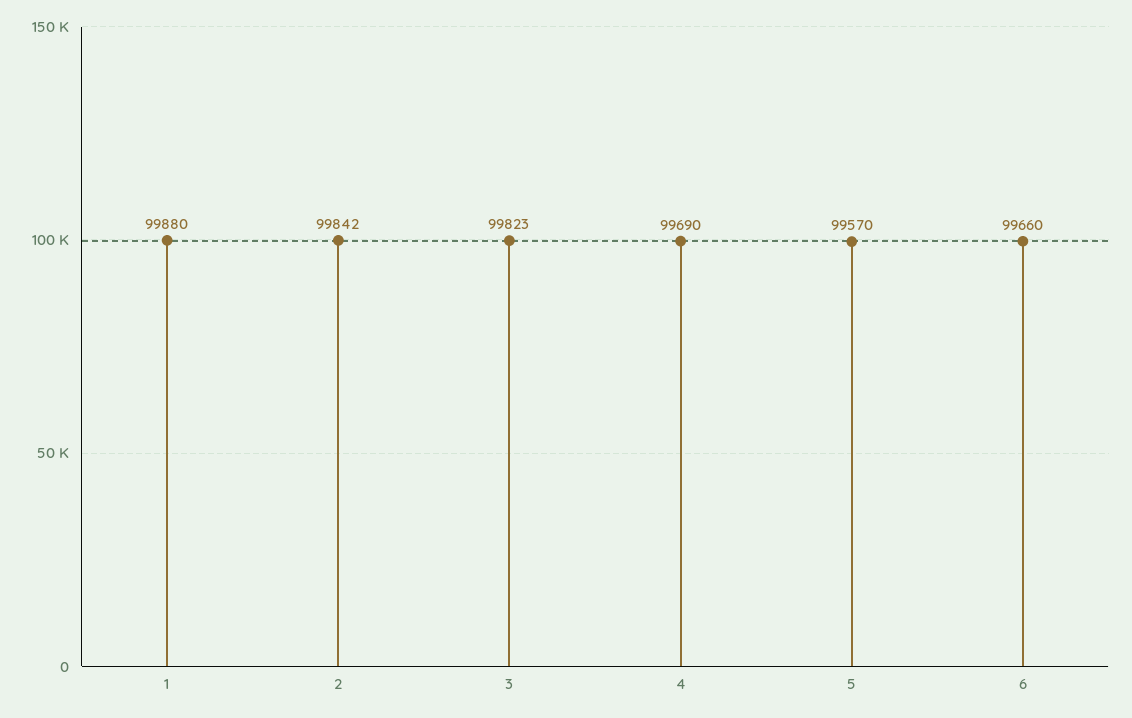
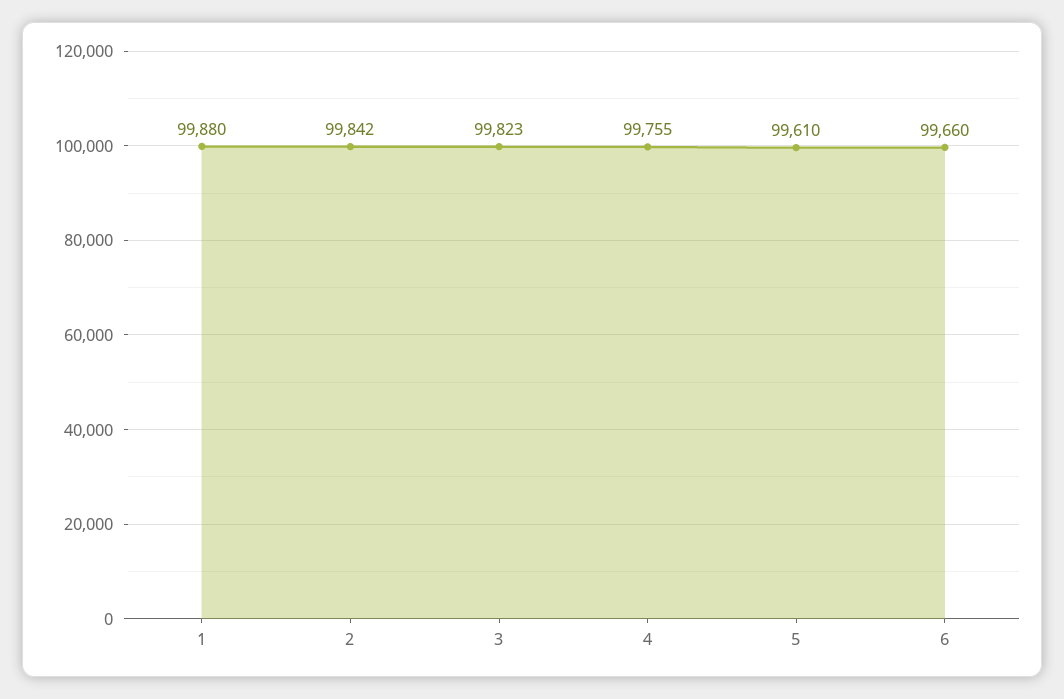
  {
    "1": 99880,
    "2": 99842,
    "3": 99823,
-   "4": 99690,
+   "4": 99755,
-   "5": 99570,
+   "5": 99610,
    "6": 99660
  }

